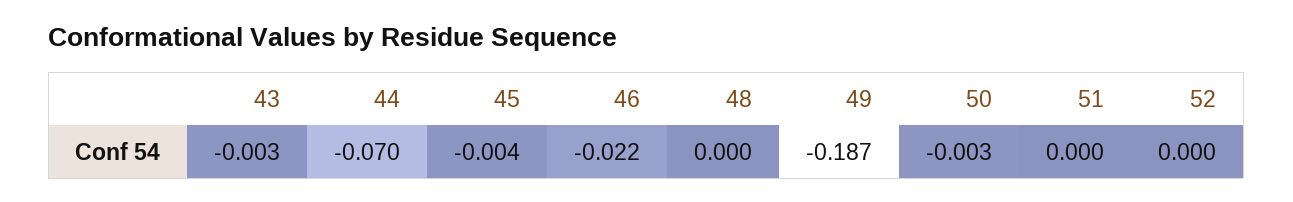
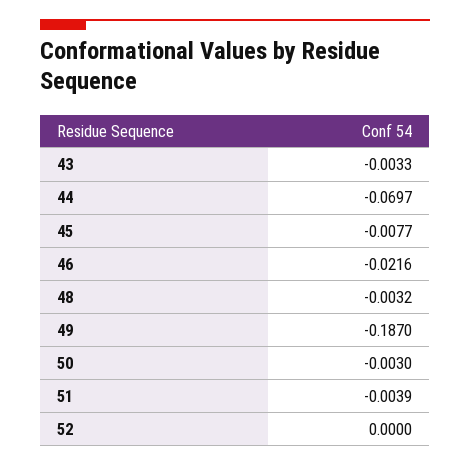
  {
    "43": -0.0033,
    "44": -0.0697,
-   "45": -0.004,
+   "45": -0.0077,
    "46": -0.0216,
-   "48": 0,
+   "48": -0.0032,
    "49": -0.187,
    "50": -0.003,
-   "51": 0,
+   "51": -0.0039,
    "52": 0
  }

